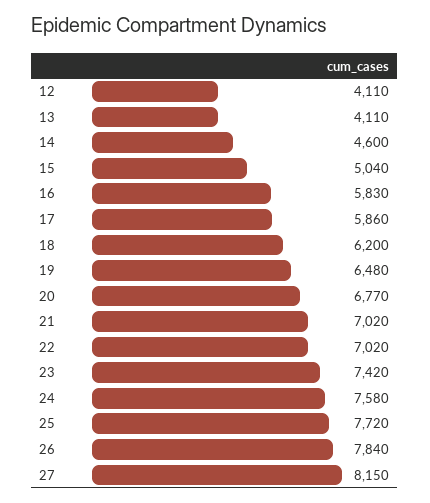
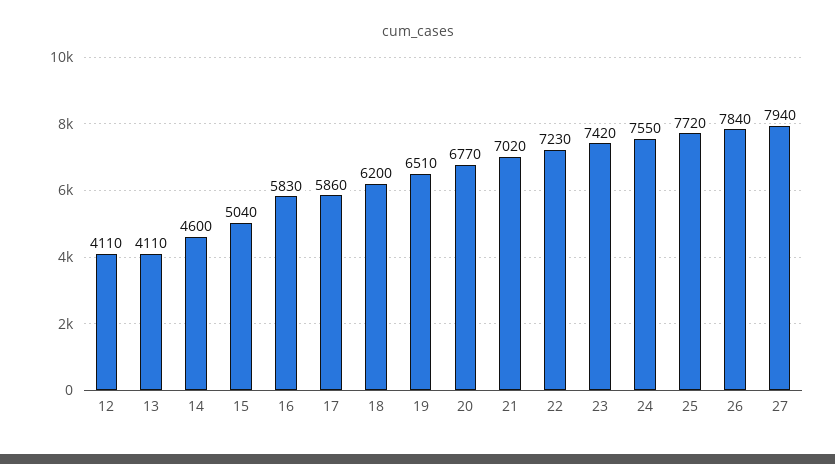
  {
    "12": 4110,
    "13": 4110,
    "14": 4600,
    "15": 5040,
    "16": 5830,
    "17": 5860,
    "18": 6200,
-   "19": 6480,
+   "19": 6510,
    "20": 6770,
    "21": 7020,
-   "22": 7020,
+   "22": 7230,
    "23": 7420,
-   "24": 7580,
+   "24": 7550,
    "25": 7720,
    "26": 7840,
-   "27": 8150
+   "27": 7940
  }

